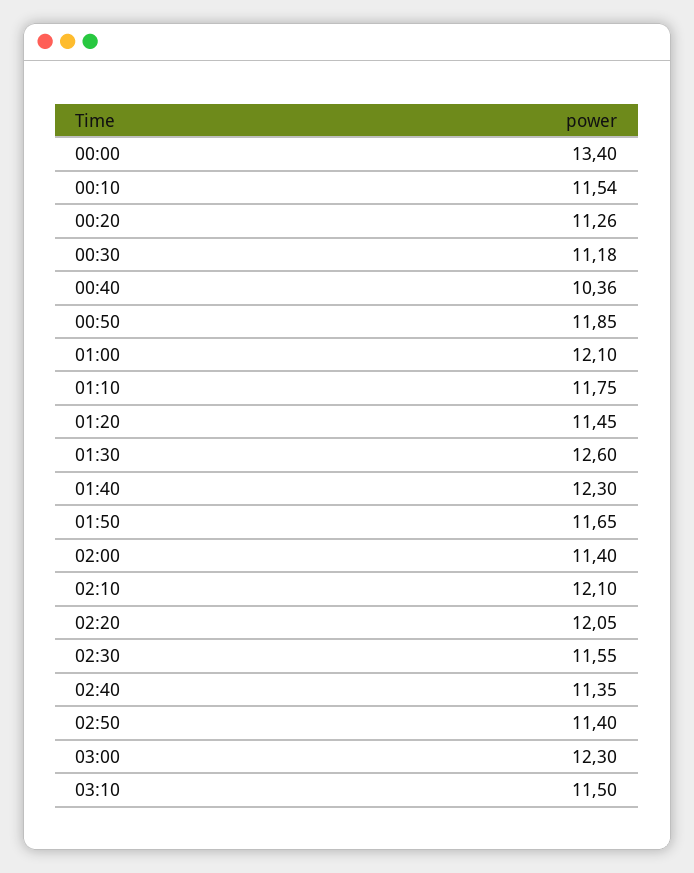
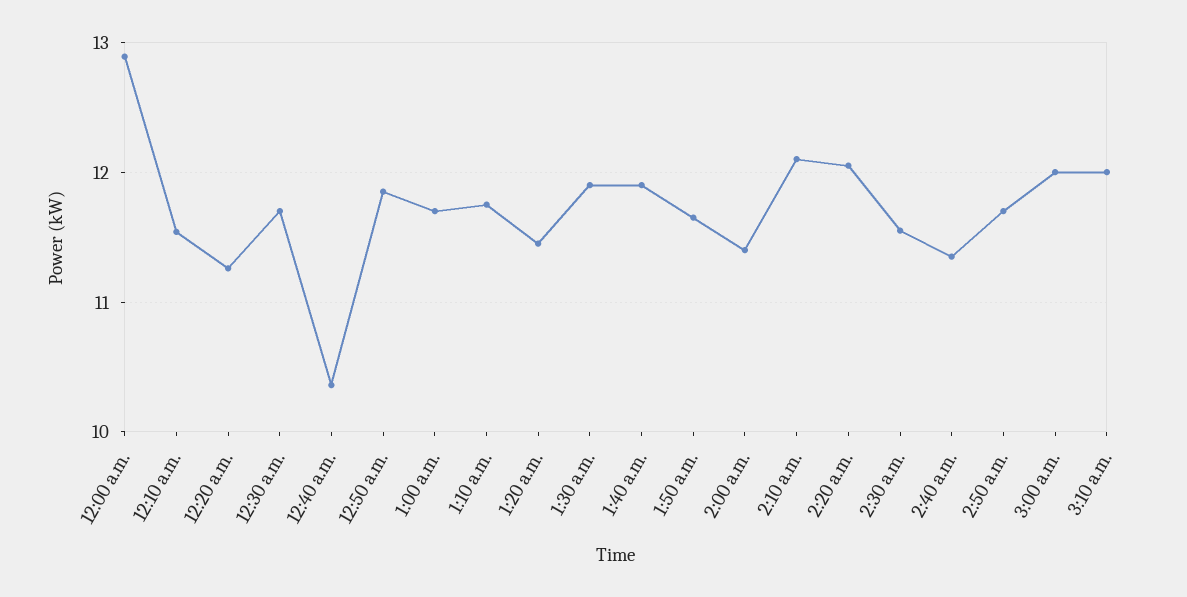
  {
-   "00:00": 13.4,
+   "00:00": 12.9,
    "00:10": 11.54,
    "00:20": 11.26,
-   "00:30": 11.18,
+   "00:30": 11.7,
    "00:40": 10.36,
    "00:50": 11.85,
-   "01:00": 12.1,
+   "01:00": 11.7,
    "01:10": 11.75,
    "01:20": 11.45,
-   "01:30": 12.6,
+   "01:30": 11.9,
-   "01:40": 12.3,
+   "01:40": 11.9,
    "01:50": 11.65,
    "02:00": 11.4,
    "02:10": 12.1,
    "02:20": 12.05,
    "02:30": 11.55,
    "02:40": 11.35,
-   "02:50": 11.4,
+   "02:50": 11.7,
-   "03:00": 12.3,
+   "03:00": 12,
-   "03:10": 11.5
+   "03:10": 12
  }

